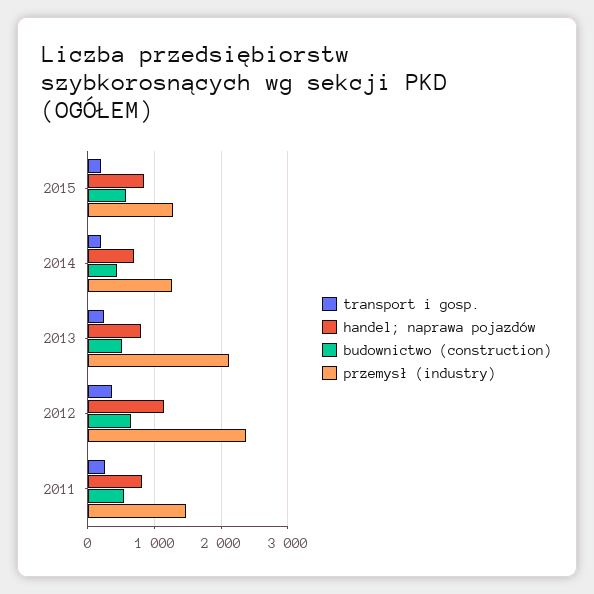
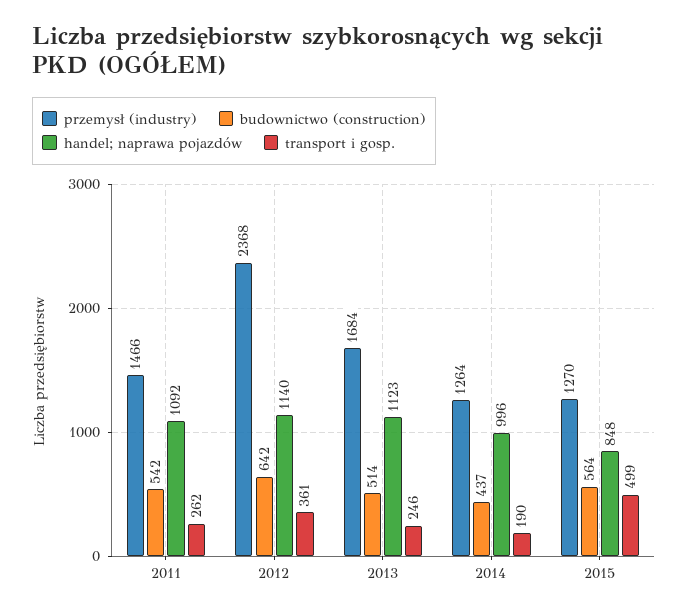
  {
    "transport i gosp.": {
-     "2015": 200,
+     "2015": 499,
      "2014": 190,
      "2013": 246,
      "2012": 361,
      "2011": 262
    },
    "handel; naprawa pojazdów": {
      "2015": 848,
-     "2014": 700,
+     "2014": 996,
-     "2013": 800,
+     "2013": 1123,
      "2012": 1140,
-     "2011": 800
+     "2011": 1092
    },
    "budownictwo (construction)": {
      "2015": 564,
      "2014": 437,
      "2013": 514,
      "2012": 642,
      "2011": 542
    },
    "przemysł (industry)": {
      "2015": 1270,
      "2014": 1264,
-     "2013": 2100,
+     "2013": 1684,
      "2012": 2368,
      "2011": 1466
    }
  }

